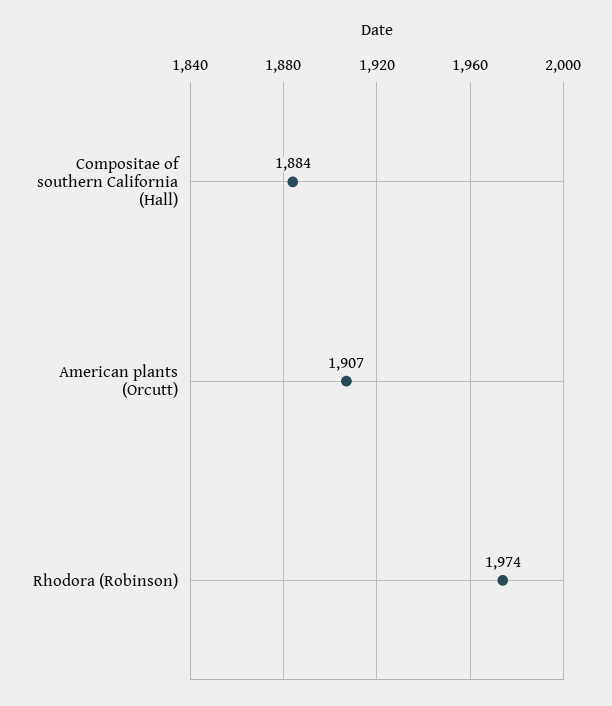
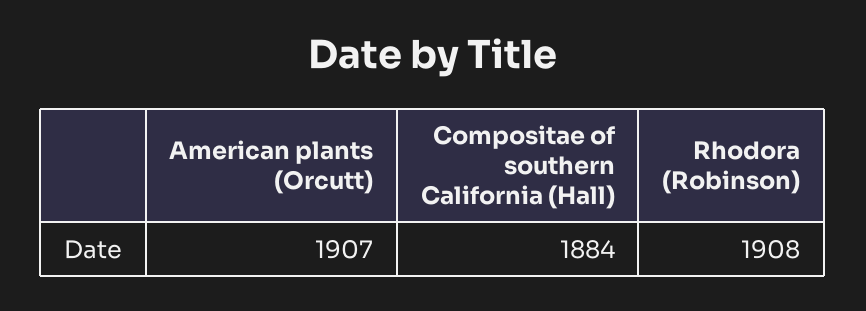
  {
    "Compositae of southern California (Hall)": 1884,
    "American plants (Orcutt)": 1907,
-   "Rhodora (Robinson)": 1974
+   "Rhodora (Robinson)": 1908
  }

